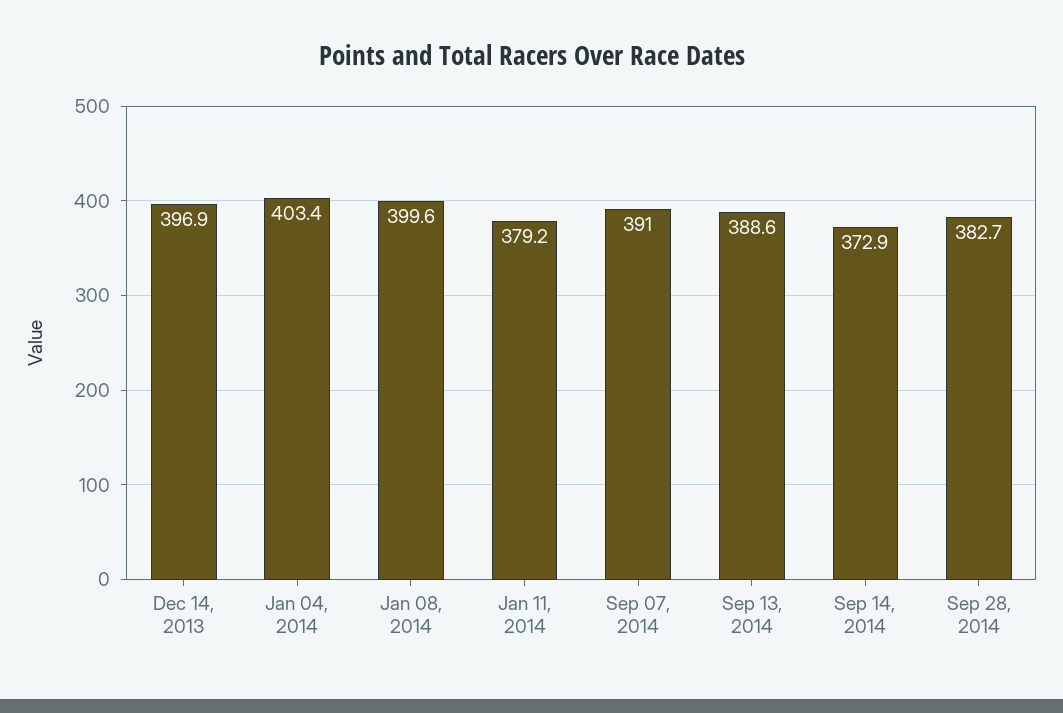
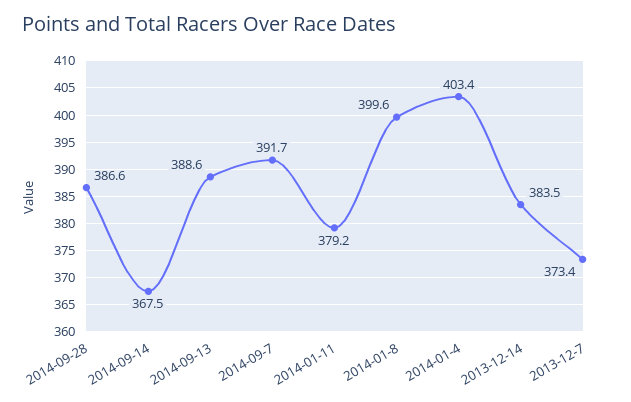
  {
-   "Dec 14, 2013": 396.9,
+   "Dec 14, 2013": 383.5,
    "Jan 04, 2014": 403.4,
    "Jan 08, 2014": 399.6,
    "Jan 11, 2014": 379.2,
-   "Sep 07, 2014": 391,
+   "Sep 07, 2014": 391.7,
    "Sep 13, 2014": 388.6,
-   "Sep 14, 2014": 372.9,
+   "Sep 14, 2014": 367.5,
-   "Sep 28, 2014": 382.7
+   "Sep 28, 2014": 386.6,
+   "2013-12-7": 373.4
  }

